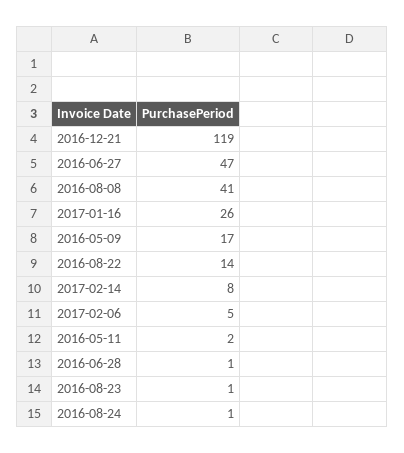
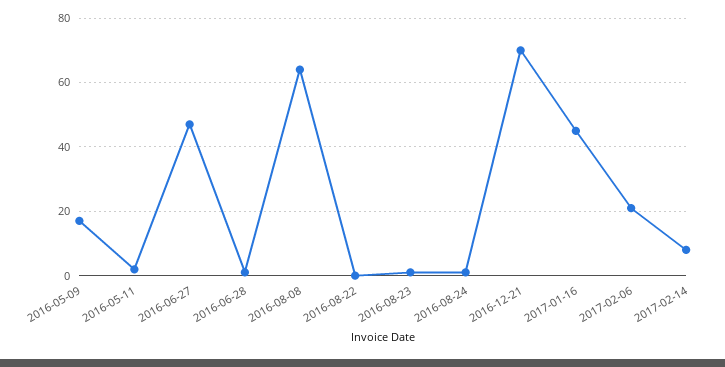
  {
-   "2016-12-21": 119,
+   "2016-12-21": 70,
    "2016-06-27": 47,
-   "2016-08-08": 41,
+   "2016-08-08": 65,
-   "2017-01-16": 26,
+   "2017-01-16": 45,
    "2016-05-09": 17,
-   "2016-08-22": 14,
+   "2016-08-22": 0,
    "2017-02-14": 8,
-   "2017-02-06": 5,
+   "2017-02-06": 20,
    "2016-05-11": 2,
    "2016-06-28": 1,
    "2016-08-23": 1,
    "2016-08-24": 1
  }

